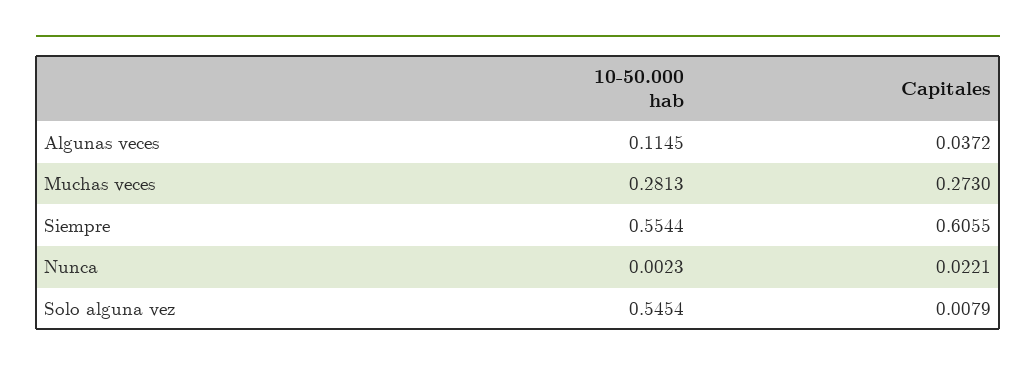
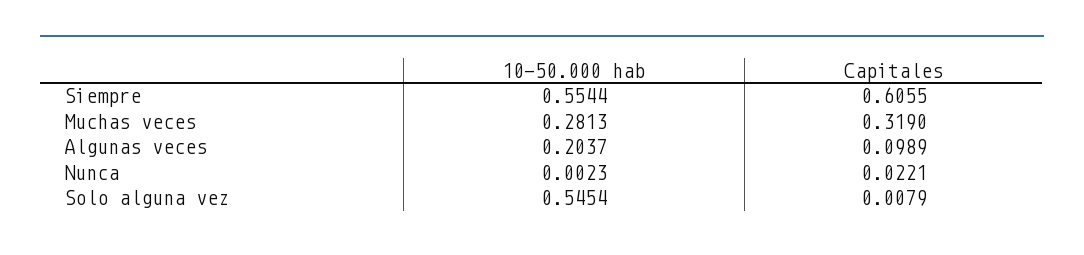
  {
    "10-50.000 hab": {
-     "Algunas veces": 0.1145,
+     "Algunas veces": 0.2037,
      "Muchas veces": 0.2813,
      "Siempre": 0.5544,
      "Nunca": 0.0023,
      "Solo alguna vez": 0.5454
    },
    "Capitales": {
-     "Algunas veces": 0.0372,
+     "Algunas veces": 0.0989,
-     "Muchas veces": 0.273,
+     "Muchas veces": 0.319,
      "Siempre": 0.6055,
      "Nunca": 0.0221,
      "Solo alguna vez": 0.0079
    }
  }

